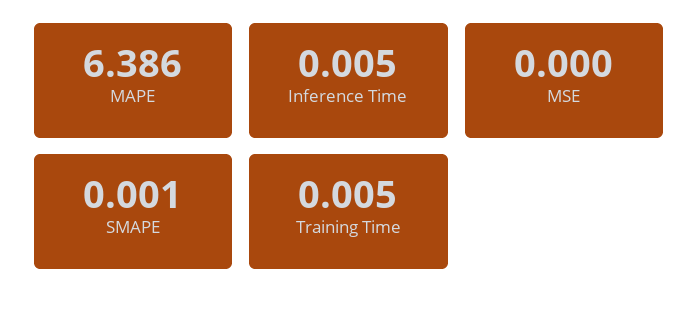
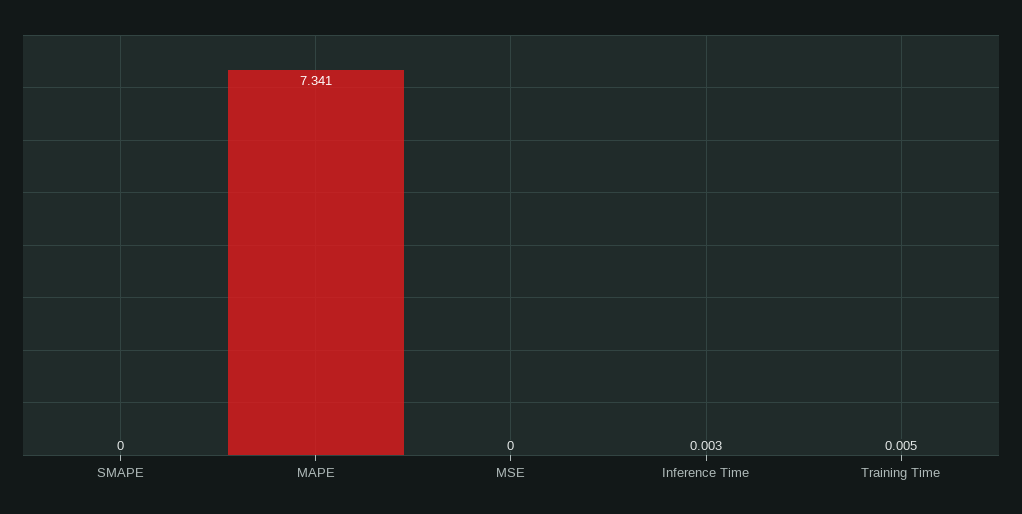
  {
-   "MAPE": 6.386,
+   "MAPE": 7.341,
-   "Inference Time": 0.005,
+   "Inference Time": 0.003,
    "MSE": 0,
-   "SMAPE": 0.001,
+   "SMAPE": 0,
    "Training Time": 0.005
  }

